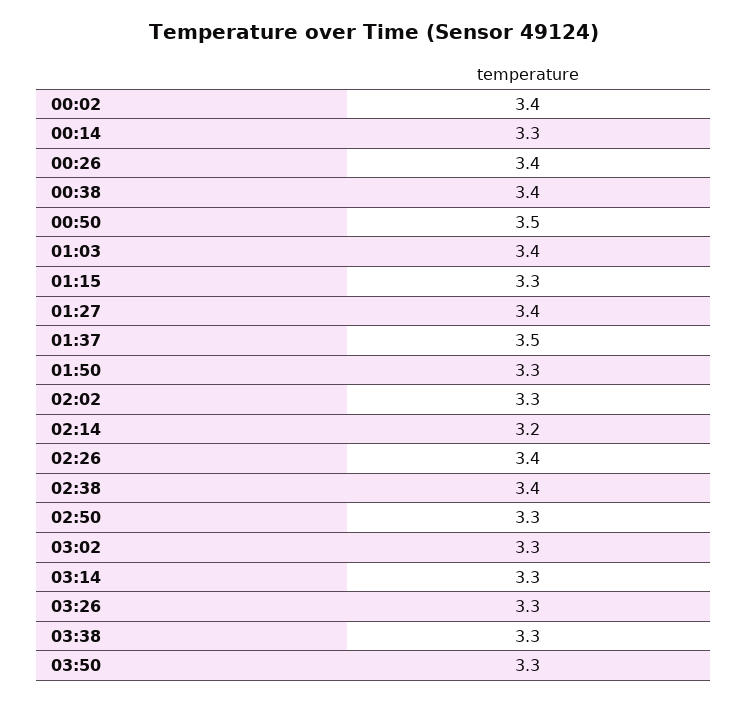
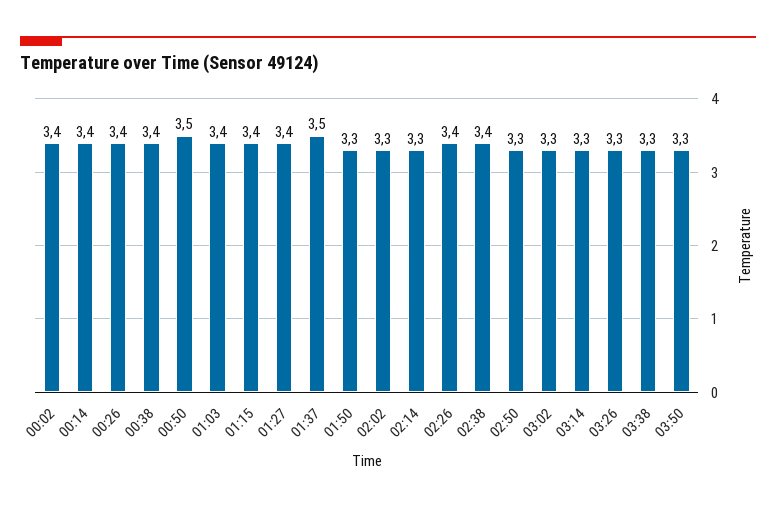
  {
    "00:02": 3.4,
-   "00:14": 3.3,
+   "00:14": 3.4,
    "00:26": 3.4,
    "00:38": 3.4,
    "00:50": 3.5,
    "01:03": 3.4,
-   "01:15": 3.3,
+   "01:15": 3.4,
    "01:27": 3.4,
    "01:37": 3.5,
    "01:50": 3.3,
    "02:02": 3.3,
-   "02:14": 3.2,
+   "02:14": 3.3,
    "02:26": 3.4,
    "02:38": 3.4,
    "02:50": 3.3,
    "03:02": 3.3,
    "03:14": 3.3,
    "03:26": 3.3,
    "03:38": 3.3,
    "03:50": 3.3
  }

